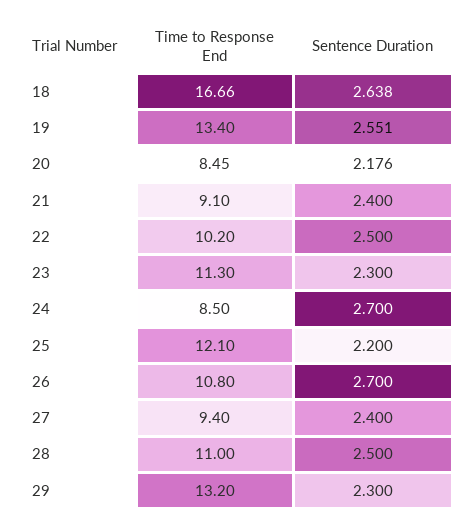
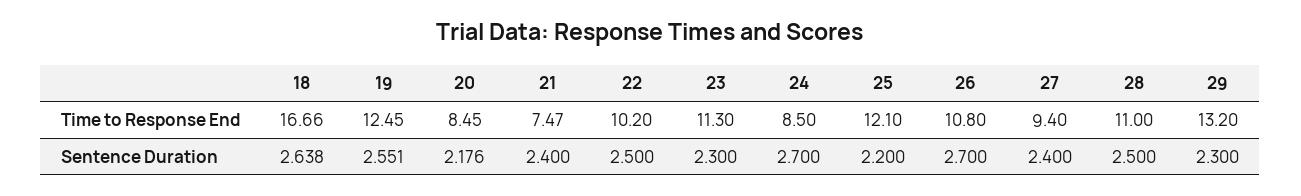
  {
    "Time to Response End": {
      "18": 16.66,
-     "19": 13.4,
+     "19": 12.45,
      "20": 8.45,
-     "21": 9.1,
+     "21": 7.47,
      "22": 10.2,
      "23": 11.3,
      "24": 8.5,
      "25": 12.1,
      "26": 10.8,
      "27": 9.4,
      "28": 11,
      "29": 13.2
    },
    "Sentence Duration": {
      "18": 2.638,
      "19": 2.551,
      "20": 2.176,
      "21": 2.4,
      "22": 2.5,
      "23": 2.3,
      "24": 2.7,
      "25": 2.2,
      "26": 2.7,
      "27": 2.4,
      "28": 2.5,
      "29": 2.3
    }
  }

